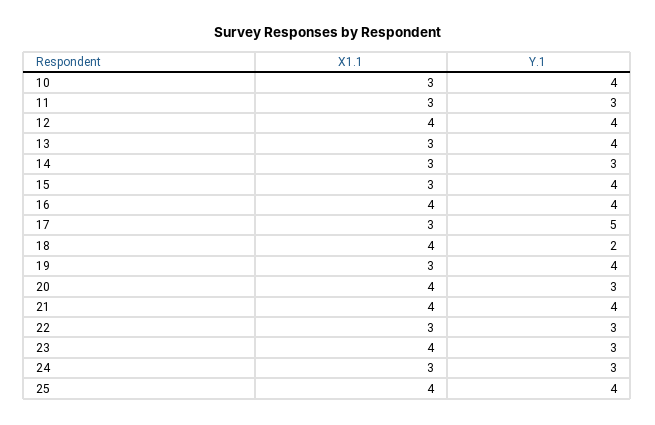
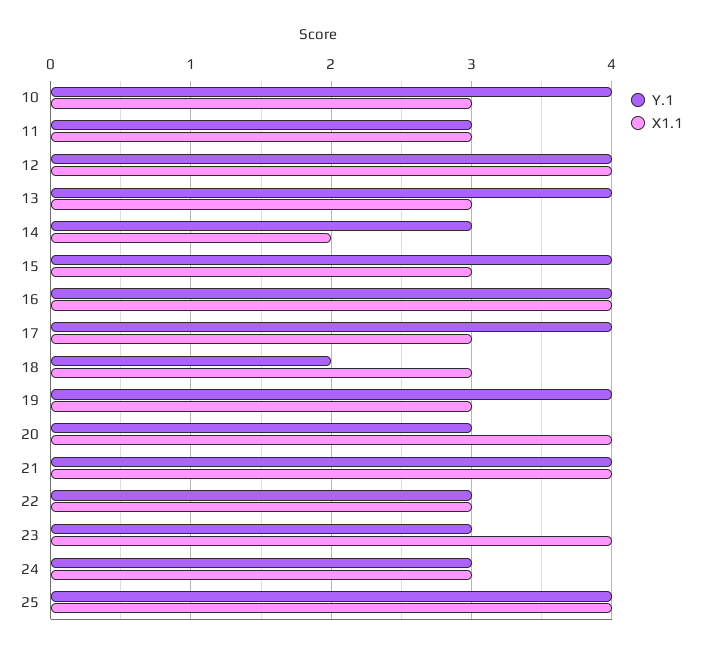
  {
    "X1.1": {
      "10": 3,
      "11": 3,
      "12": 4,
      "13": 3,
-     "14": 3,
+     "14": 2,
      "15": 3,
      "16": 4,
      "17": 3,
-     "18": 4,
+     "18": 3,
      "19": 3,
      "20": 4,
      "21": 4,
      "22": 3,
      "23": 4,
      "24": 3,
      "25": 4
    },
    "Y.1": {
      "10": 4,
      "11": 3,
      "12": 4,
      "13": 4,
      "14": 3,
      "15": 4,
      "16": 4,
-     "17": 5,
+     "17": 4,
      "18": 2,
      "19": 4,
      "20": 3,
      "21": 4,
      "22": 3,
      "23": 3,
      "24": 3,
      "25": 4
    }
  }

